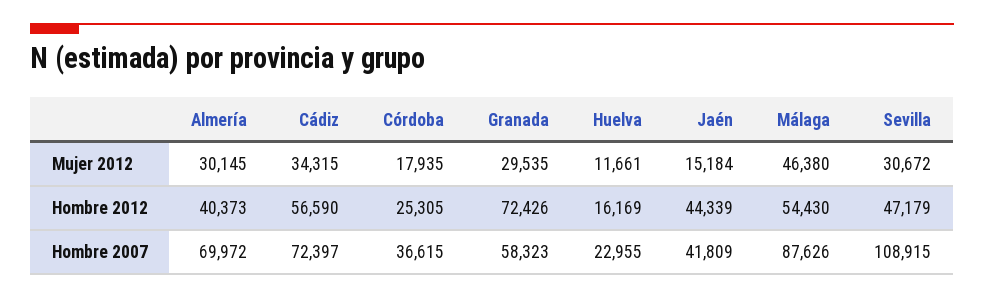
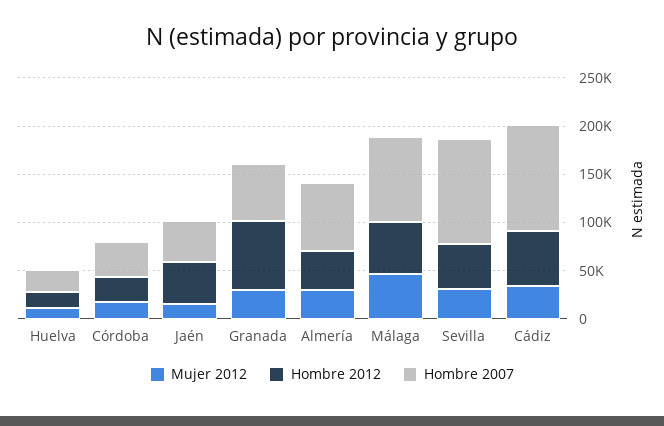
  {
    "Mujer 2012": {
      "Almería": 30145,
      "Cádiz": 34315,
      "Córdoba": 17935,
      "Granada": 29535,
      "Huelva": 11661,
      "Jaén": 15184,
      "Málaga": 46380,
      "Sevilla": 30672
    },
    "Hombre 2012": {
      "Almería": 40373,
      "Cádiz": 56590,
      "Córdoba": 25305,
      "Granada": 72426,
      "Huelva": 16169,
      "Jaén": 44339,
      "Málaga": 54430,
      "Sevilla": 47179
    },
    "Hombre 2007": {
      "Almería": 69972,
-     "Cádiz": 72397,
+     "Cádiz": 110000,
      "Córdoba": 36615,
      "Granada": 58323,
      "Huelva": 22955,
      "Jaén": 41809,
      "Málaga": 87626,
      "Sevilla": 108915
    }
  }

